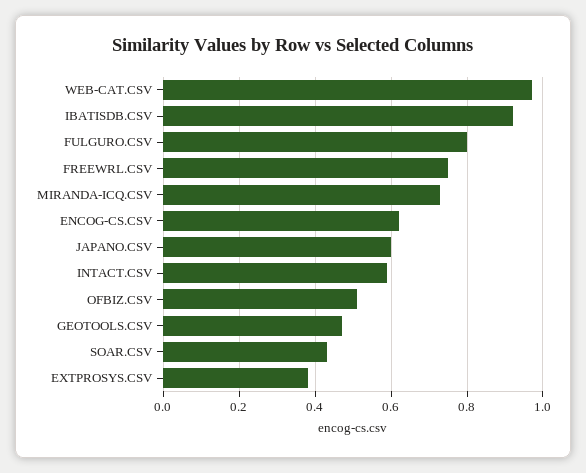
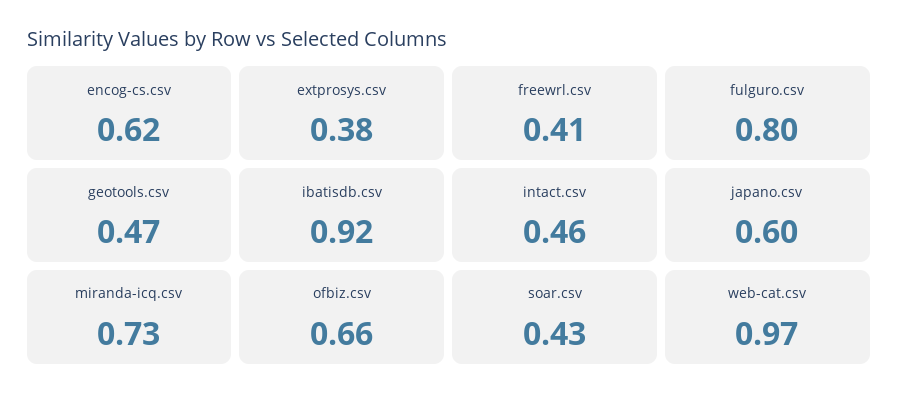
  {
    "WEB-CAT.CSV": 0.97,
    "IBATISDB.CSV": 0.92,
    "FULGURO.CSV": 0.8,
-   "FREEWRL.CSV": 0.75,
+   "FREEWRL.CSV": 0.41,
    "MIRANDA-ICQ.CSV": 0.73,
    "ENCOG-CS.CSV": 0.62,
    "JAPANO.CSV": 0.6,
-   "INTACT.CSV": 0.6,
+   "INTACT.CSV": 0.46,
-   "OFBIZ.CSV": 0.5,
+   "OFBIZ.CSV": 0.66,
    "GEOTOOLS.CSV": 0.47,
    "SOAR.CSV": 0.43,
    "EXTPROSYS.CSV": 0.38
  }

